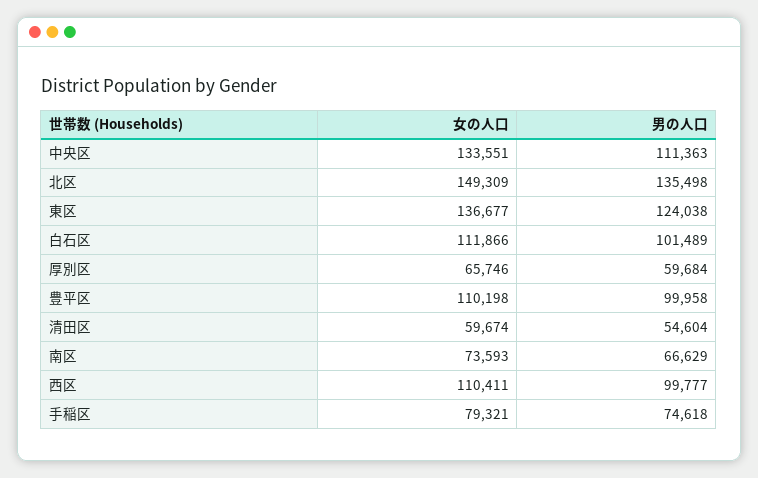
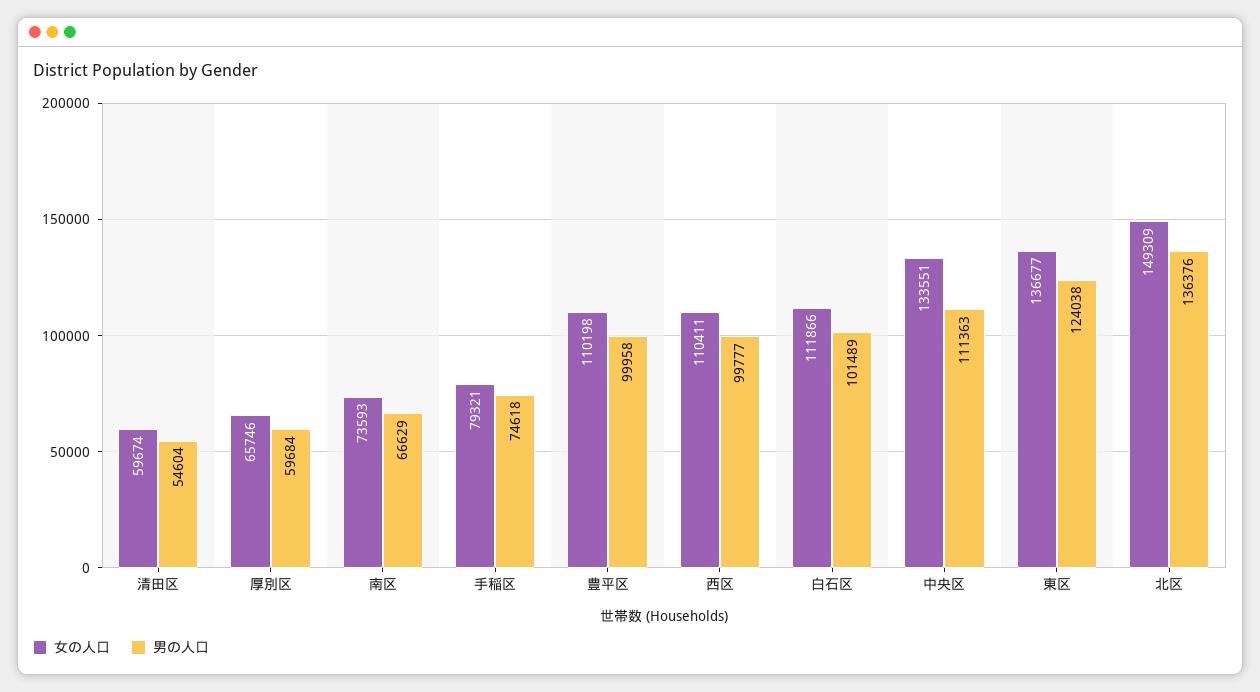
  {
    "女の人口": {
      "中央区": 133551,
      "北区": 149309,
      "東区": 136677,
      "白石区": 111866,
      "厚別区": 65746,
      "豊平区": 110198,
      "清田区": 59674,
      "南区": 73593,
      "西区": 110411,
      "手稲区": 79321
    },
    "男の人口": {
      "中央区": 111363,
-     "北区": 135498,
+     "北区": 136376,
      "東区": 124038,
      "白石区": 101489,
      "厚別区": 59684,
      "豊平区": 99958,
      "清田区": 54604,
      "南区": 66629,
      "西区": 99777,
      "手稲区": 74618
    }
  }

